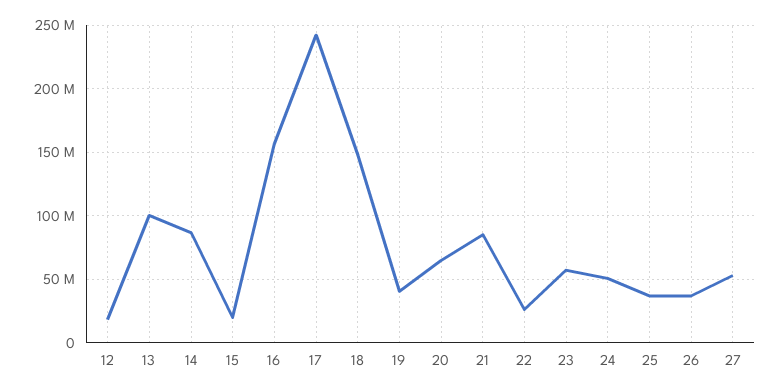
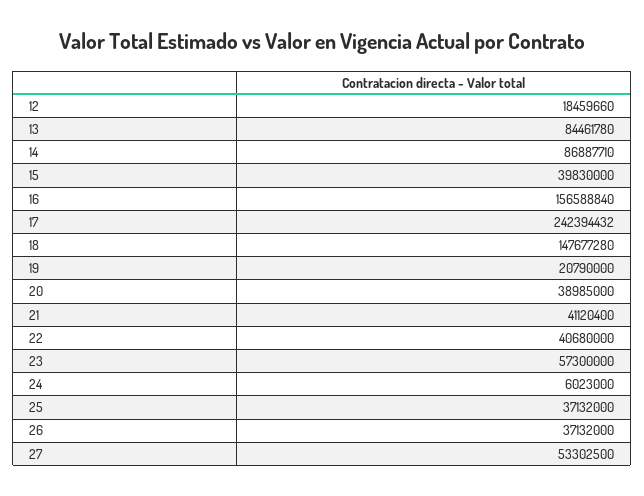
  {
    "12": 18459660,
-   "13": 100000000,
+   "13": 84461780,
    "14": 86887710,
-   "15": 20000000,
+   "15": 39830000,
    "16": 156588840,
    "17": 242394432,
    "18": 147677280,
-   "19": 40000000,
+   "19": 20790000,
-   "20": 65000000,
+   "20": 38985000,
-   "21": 85000000,
+   "21": 41120400,
-   "22": 25000000,
+   "22": 40680000,
    "23": 57300000,
-   "24": 50000000,
+   "24": 6023000,
    "25": 37132000,
    "26": 37132000,
    "27": 53302500
  }

